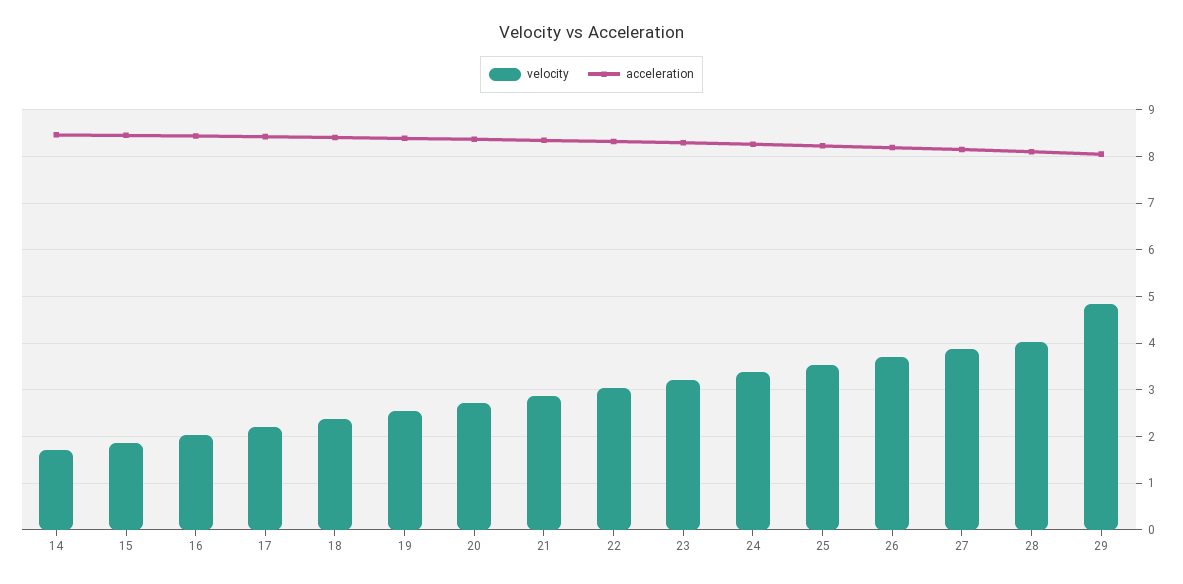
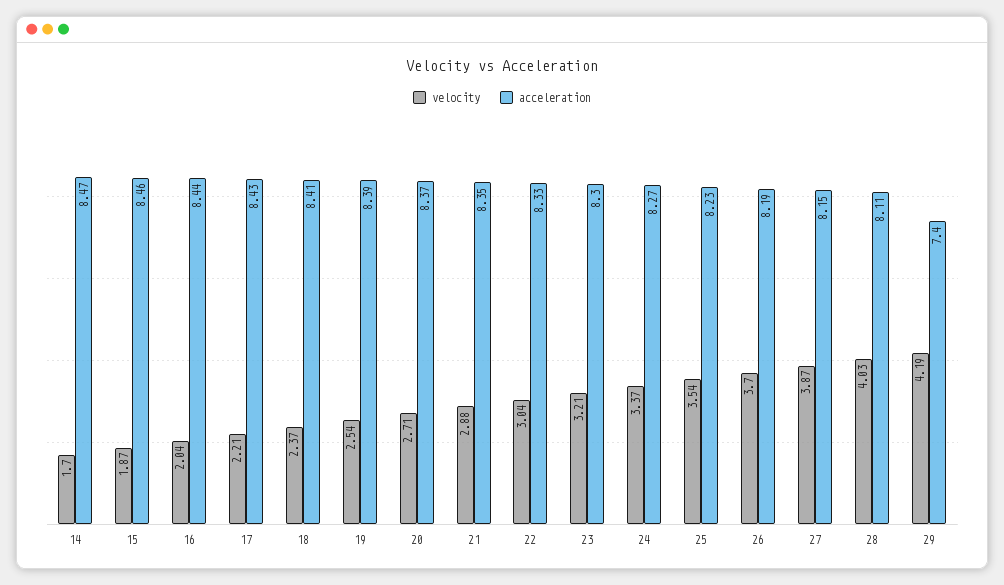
  {
    "velocity": {
      "14": 1.7,
      "15": 1.87,
      "16": 2.04,
      "17": 2.21,
      "18": 2.37,
      "19": 2.54,
      "20": 2.71,
      "21": 2.88,
      "22": 3.04,
      "23": 3.21,
      "24": 3.37,
      "25": 3.54,
      "26": 3.7,
      "27": 3.87,
      "28": 4.03,
-     "29": 4.8
+     "29": 4.19
    },
    "acceleration": {
      "14": 8.47,
      "15": 8.46,
      "16": 8.44,
      "17": 8.43,
      "18": 8.41,
      "19": 8.39,
      "20": 8.37,
      "21": 8.35,
      "22": 8.33,
      "23": 8.3,
      "24": 8.27,
      "25": 8.23,
      "26": 8.19,
      "27": 8.15,
      "28": 8.11,
-     "29": 8
+     "29": 7.4
    }
  }

